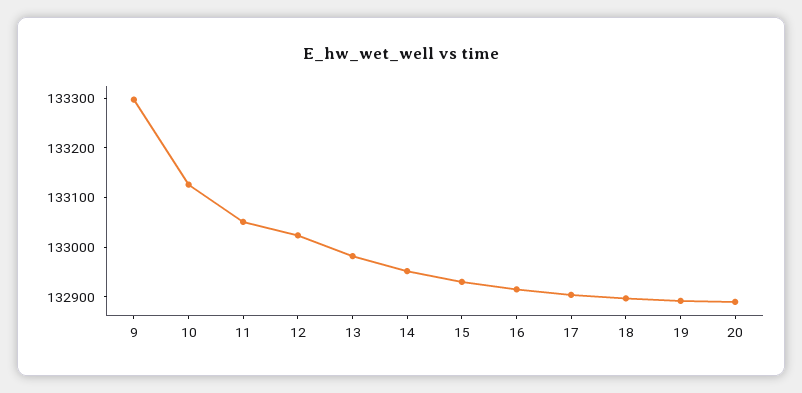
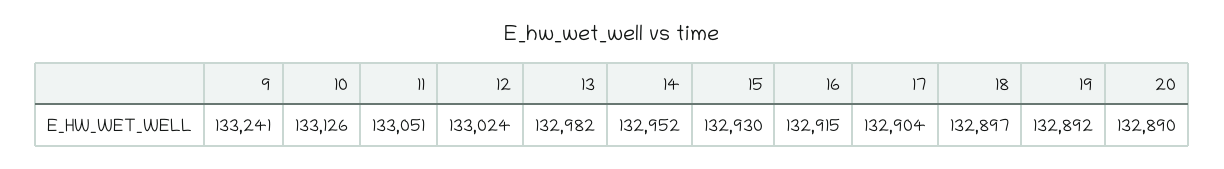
  {
-   "9": 133300,
+   "9": 133241,
    "10": 133126,
    "11": 133051,
    "12": 133024,
    "13": 132982,
    "14": 132952,
    "15": 132930,
    "16": 132915,
    "17": 132904,
    "18": 132897,
    "19": 132892,
    "20": 132890
  }

